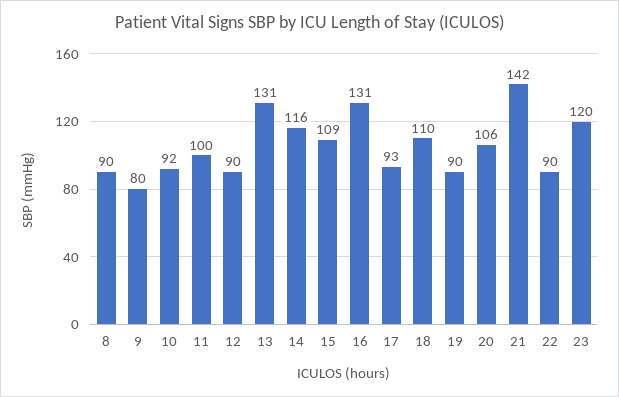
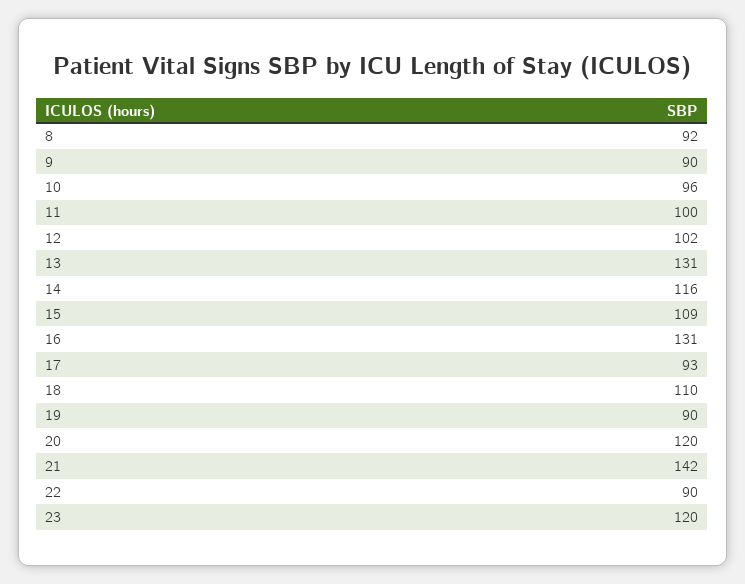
  {
-   "8": 90,
+   "8": 92,
-   "9": 80,
+   "9": 90,
-   "10": 92,
+   "10": 96,
    "11": 100,
-   "12": 90,
+   "12": 102,
    "13": 131,
    "14": 116,
    "15": 109,
    "16": 131,
    "17": 93,
    "18": 110,
    "19": 90,
-   "20": 106,
+   "20": 120,
    "21": 142,
    "22": 90,
    "23": 120
  }

